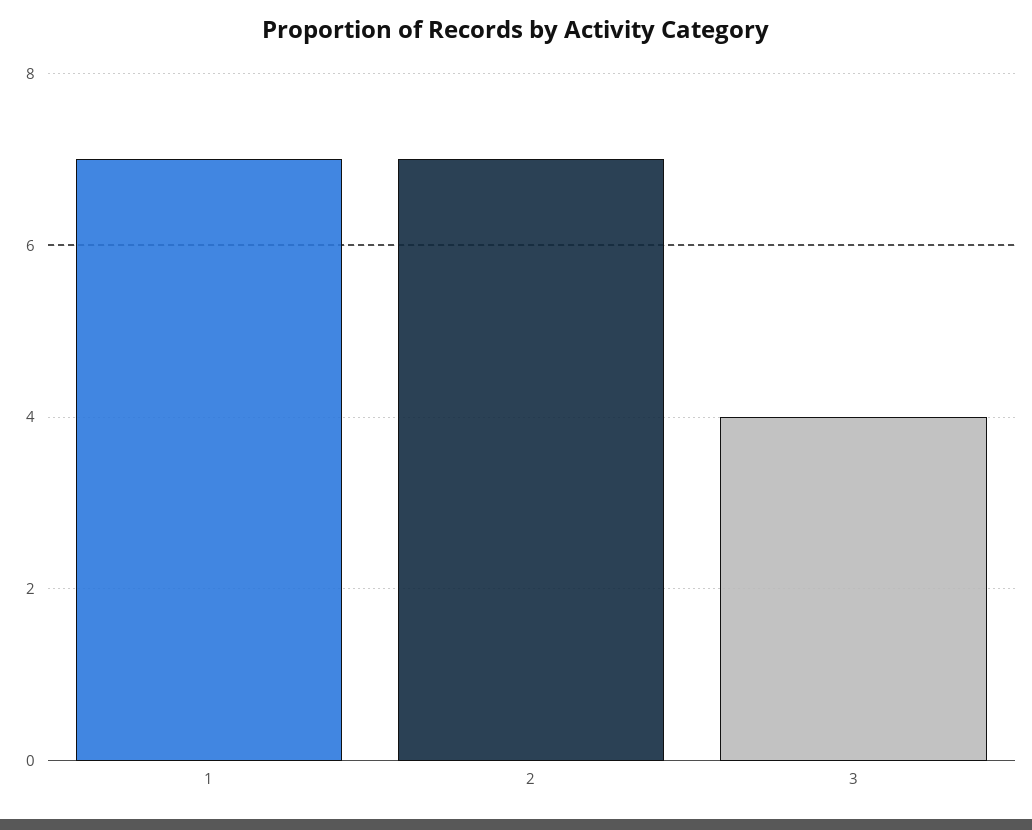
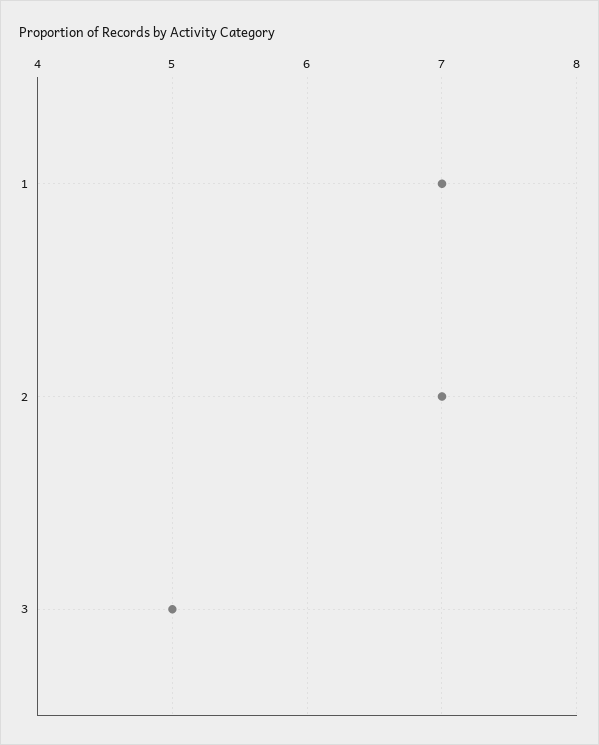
  {
    "1": 7,
    "2": 7,
-   "3": 4
+   "3": 5
  }

